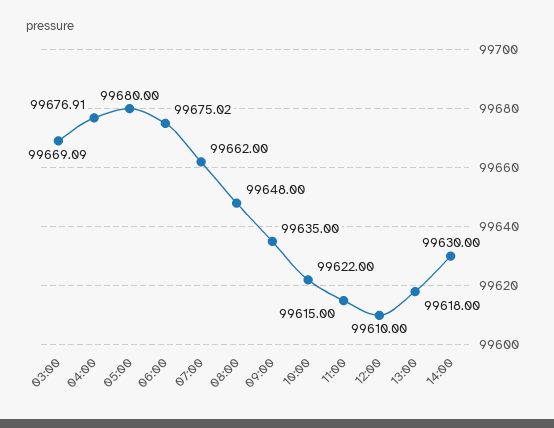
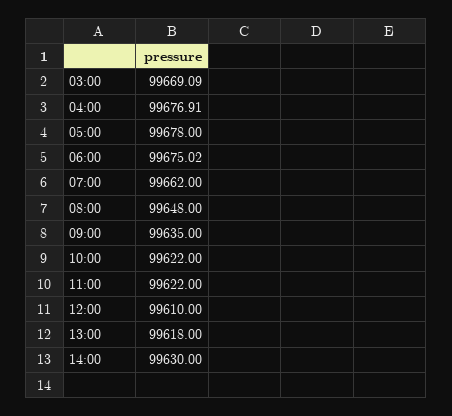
  {
    "03:00": 99669.09,
    "04:00": 99676.91,
-   "05:00": 99680,
+   "05:00": 99678,
    "06:00": 99675.02,
    "07:00": 99662,
    "08:00": 99648,
    "09:00": 99635,
    "10:00": 99622,
-   "11:00": 99615,
+   "11:00": 99622,
    "12:00": 99610,
    "13:00": 99618,
    "14:00": 99630
  }

